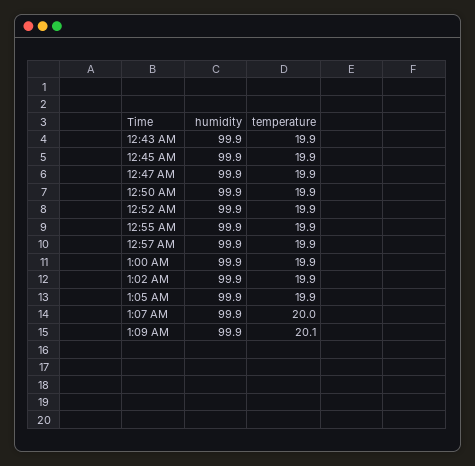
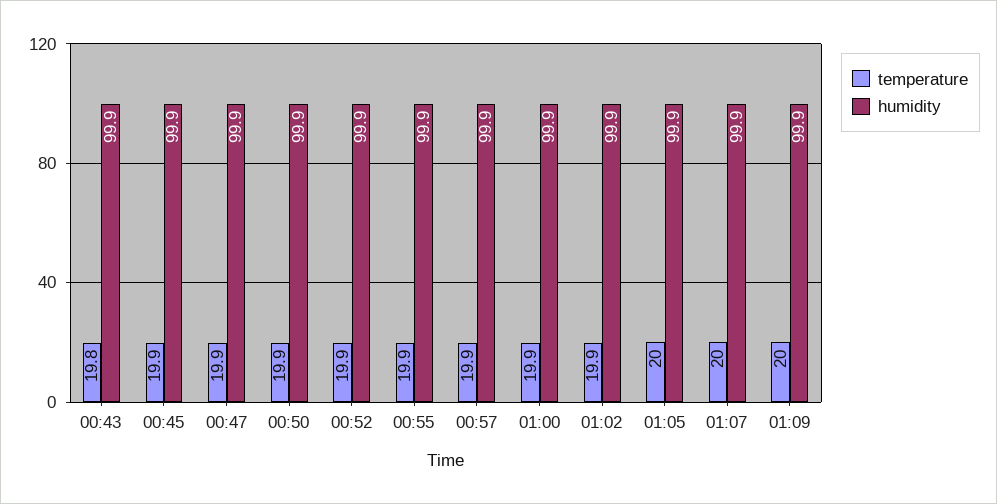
  {
    "humidity": {
      "12:43 AM": 99.9,
      "12:45 AM": 99.9,
      "12:47 AM": 99.9,
      "12:50 AM": 99.9,
      "12:52 AM": 99.9,
      "12:55 AM": 99.9,
      "12:57 AM": 99.9,
      "1:00 AM": 99.9,
      "1:02 AM": 99.9,
      "1:05 AM": 99.9,
      "1:07 AM": 99.9,
      "1:09 AM": 99.9
    },
    "temperature": {
-     "12:43 AM": 19.9,
+     "12:43 AM": 19.8,
      "12:45 AM": 19.9,
      "12:47 AM": 19.9,
      "12:50 AM": 19.9,
      "12:52 AM": 19.9,
      "12:55 AM": 19.9,
      "12:57 AM": 19.9,
      "1:00 AM": 19.9,
      "1:02 AM": 19.9,
-     "1:05 AM": 19.9,
+     "1:05 AM": 20,
      "1:07 AM": 20,
-     "1:09 AM": 20.1
+     "1:09 AM": 20
    }
  }

